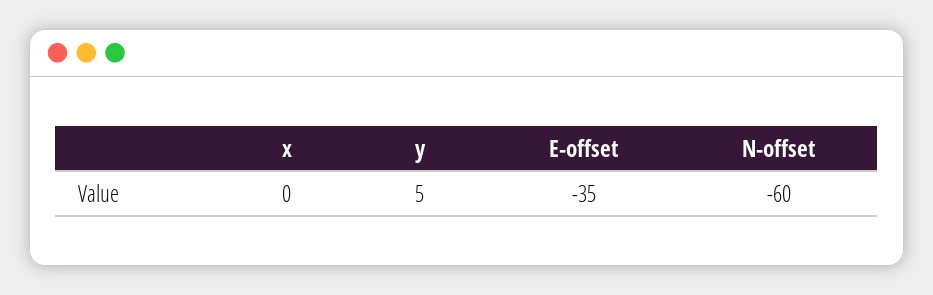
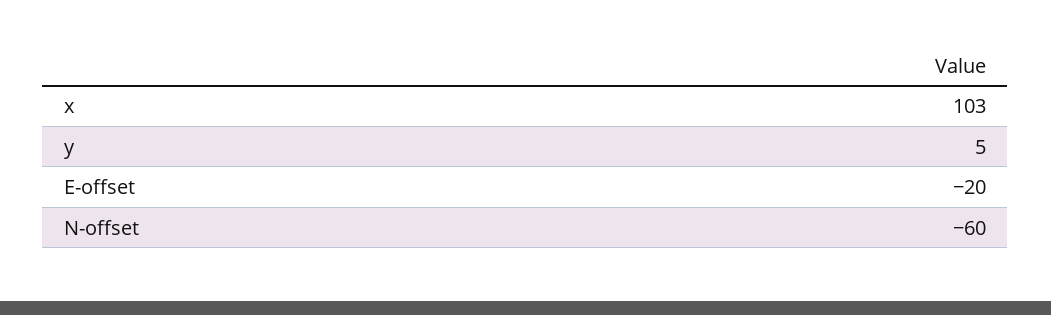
  {
-   "x": 0,
+   "x": 103,
    "y": 5,
-   "E-offset": -35,
+   "E-offset": -20,
    "N-offset": -60
  }

